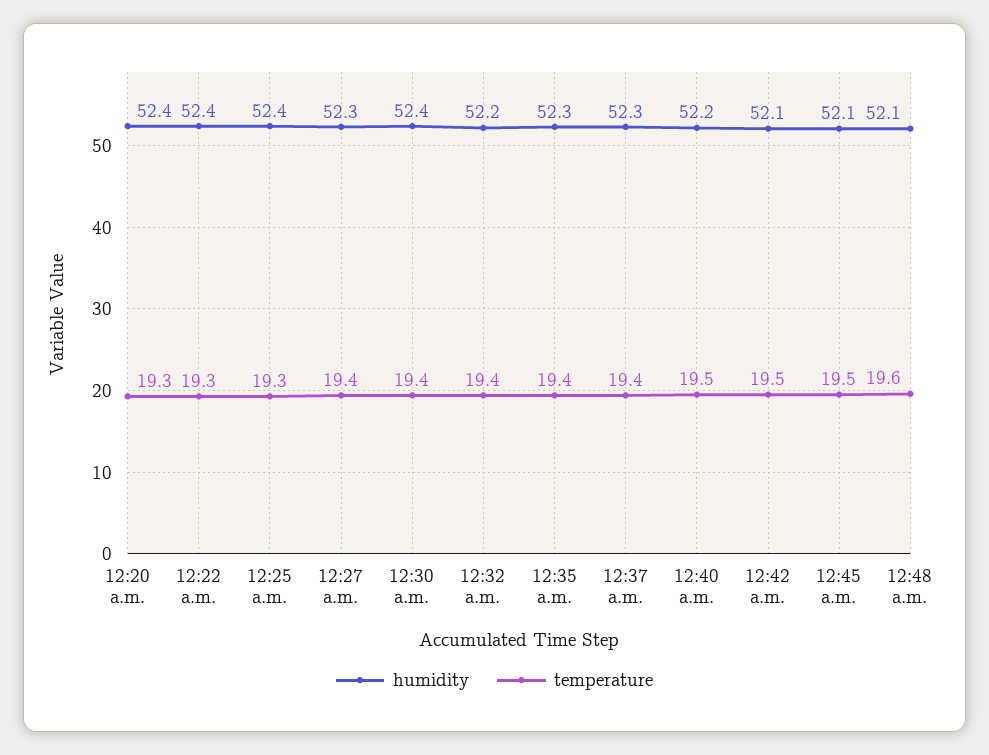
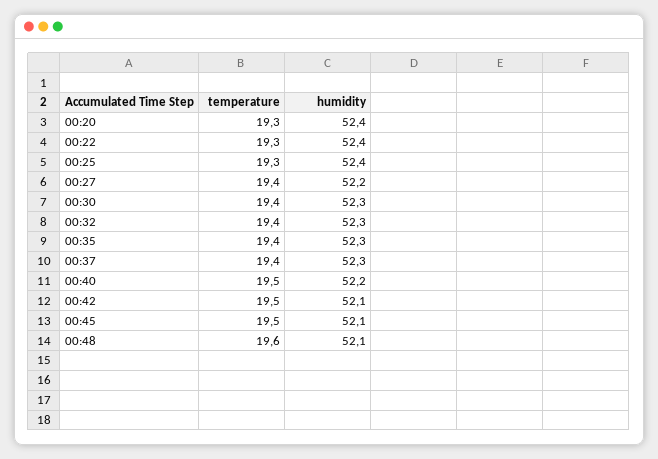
  {
    "humidity": {
      "12:20 a.m.": 52.4,
      "12:22 a.m.": 52.4,
      "12:25 a.m.": 52.4,
-     "12:27 a.m.": 52.3,
+     "12:27 a.m.": 52.2,
-     "12:30 a.m.": 52.4,
+     "12:30 a.m.": 52.3,
-     "12:32 a.m.": 52.2,
+     "12:32 a.m.": 52.3,
      "12:35 a.m.": 52.3,
      "12:37 a.m.": 52.3,
      "12:40 a.m.": 52.2,
      "12:42 a.m.": 52.1,
      "12:45 a.m.": 52.1,
      "12:48 a.m.": 52.1
    },
    "temperature": {
      "12:20 a.m.": 19.3,
      "12:22 a.m.": 19.3,
      "12:25 a.m.": 19.3,
      "12:27 a.m.": 19.4,
      "12:30 a.m.": 19.4,
      "12:32 a.m.": 19.4,
      "12:35 a.m.": 19.4,
      "12:37 a.m.": 19.4,
      "12:40 a.m.": 19.5,
      "12:42 a.m.": 19.5,
      "12:45 a.m.": 19.5,
      "12:48 a.m.": 19.6
    }
  }

